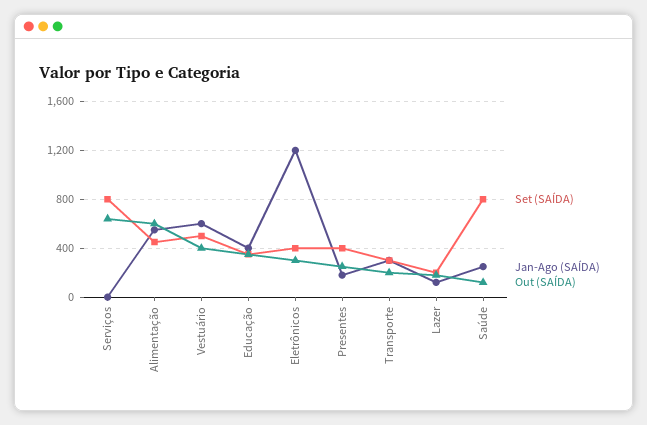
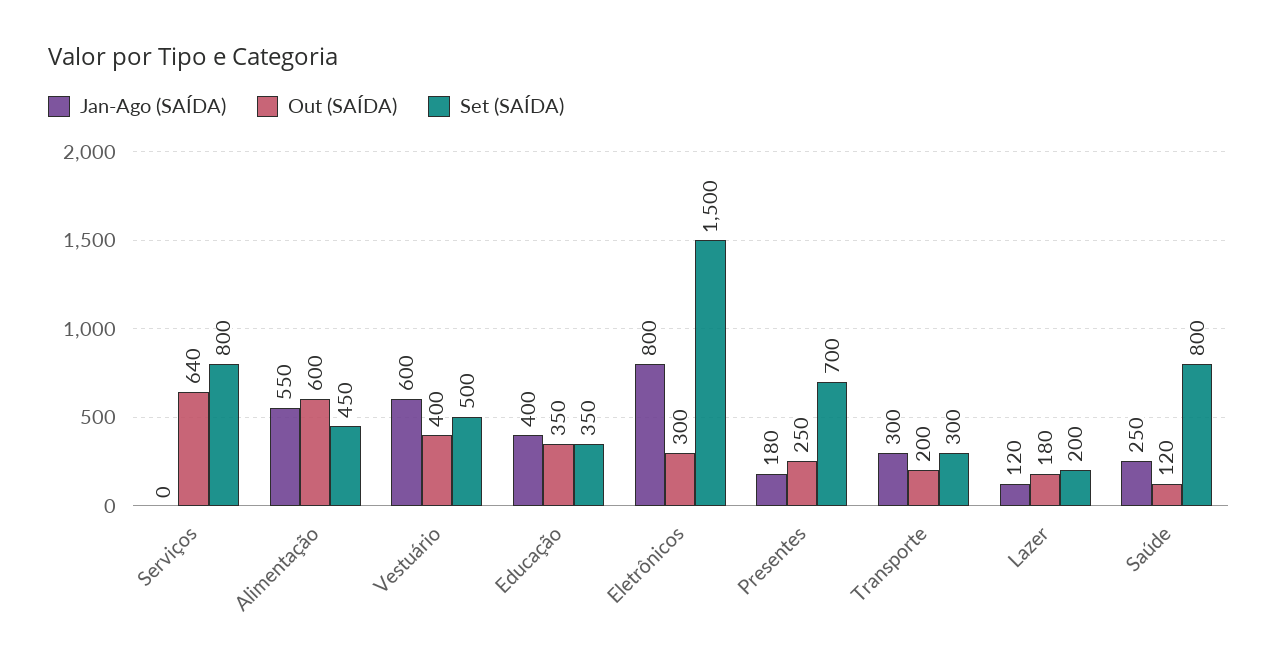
  {
    "Set (SAÍDA)": {
      "Serviços": 800,
      "Alimentação": 450,
      "Vestuário": 500,
      "Educação": 350,
-     "Eletrônicos": 400,
+     "Eletrônicos": 1500,
-     "Presentes": 400,
+     "Presentes": 700,
      "Transporte": 300,
      "Lazer": 200,
      "Saúde": 800
    },
    "Jan-Ago (SAÍDA)": {
      "Serviços": 0,
      "Alimentação": 550,
      "Vestuário": 600,
      "Educação": 400,
-     "Eletrônicos": 1200,
+     "Eletrônicos": 800,
      "Presentes": 180,
      "Transporte": 300,
      "Lazer": 120,
      "Saúde": 250
    },
    "Out (SAÍDA)": {
      "Serviços": 640,
      "Alimentação": 600,
      "Vestuário": 400,
      "Educação": 350,
      "Eletrônicos": 300,
      "Presentes": 250,
      "Transporte": 200,
      "Lazer": 180,
      "Saúde": 120
    }
  }

